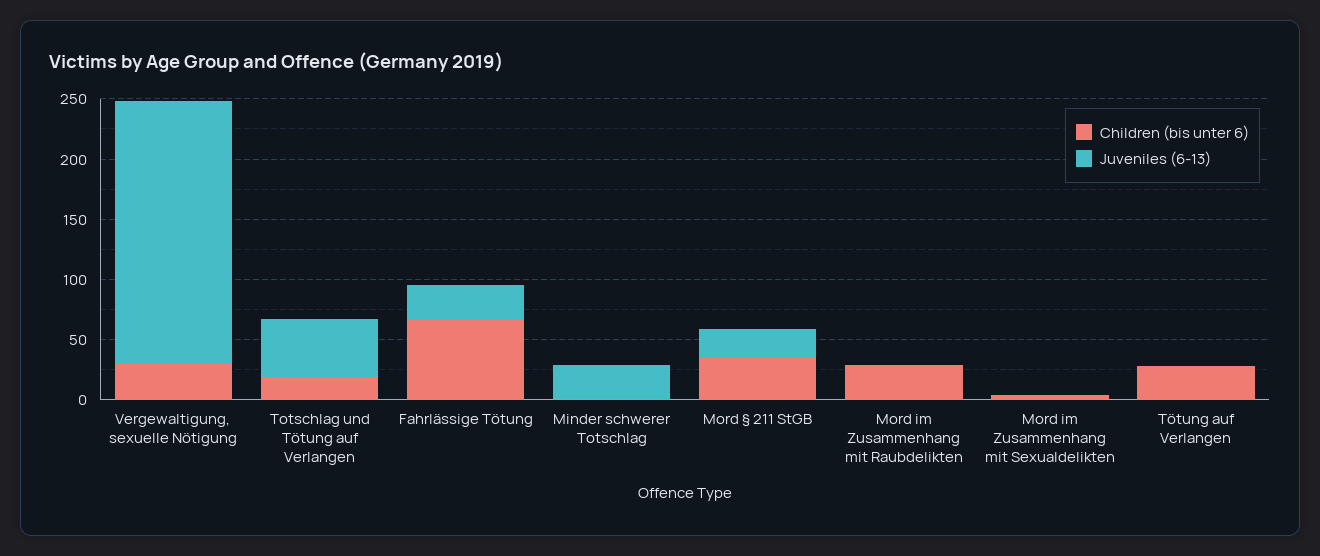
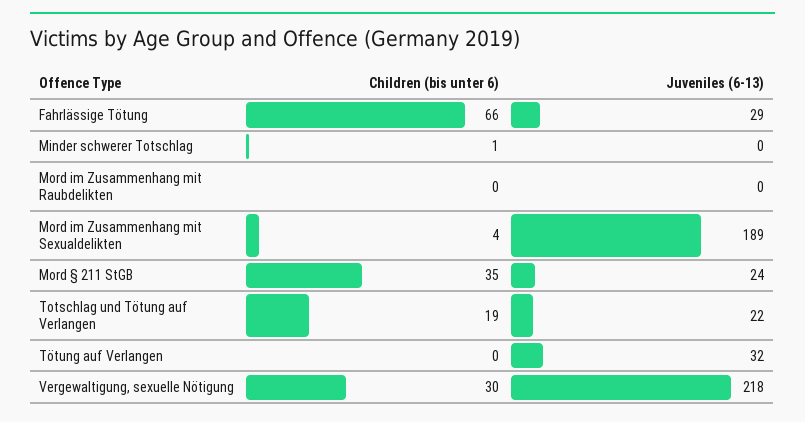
  {
    "Children (bis unter 6)": {
      "Vergewaltigung, sexuelle Nötigung": 30,
      "Totschlag und Tötung auf Verlangen": 19,
      "Fahrlässige Tötung": 66,
      "Minder schwerer Totschlag": 1,
      "Mord § 211 StGB": 35,
-     "Mord im Zusammenhang mit Raubdelikten": 30,
+     "Mord im Zusammenhang mit Raubdelikten": 0,
      "Mord im Zusammenhang mit Sexualdelikten": 4,
-     "Tötung auf Verlangen": 30
+     "Tötung auf Verlangen": 0
    },
    "Juveniles (6-13)": {
      "Vergewaltigung, sexuelle Nötigung": 218,
-     "Totschlag und Tötung auf Verlangen": 50,
+     "Totschlag und Tötung auf Verlangen": 22,
      "Fahrlässige Tötung": 29,
-     "Minder schwerer Totschlag": 30,
+     "Minder schwerer Totschlag": 0,
      "Mord § 211 StGB": 24,
      "Mord im Zusammenhang mit Raubdelikten": 0,
-     "Mord im Zusammenhang mit Sexualdelikten": 0,
+     "Mord im Zusammenhang mit Sexualdelikten": 189,
-     "Tötung auf Verlangen": 0
+     "Tötung auf Verlangen": 32
    }
  }

